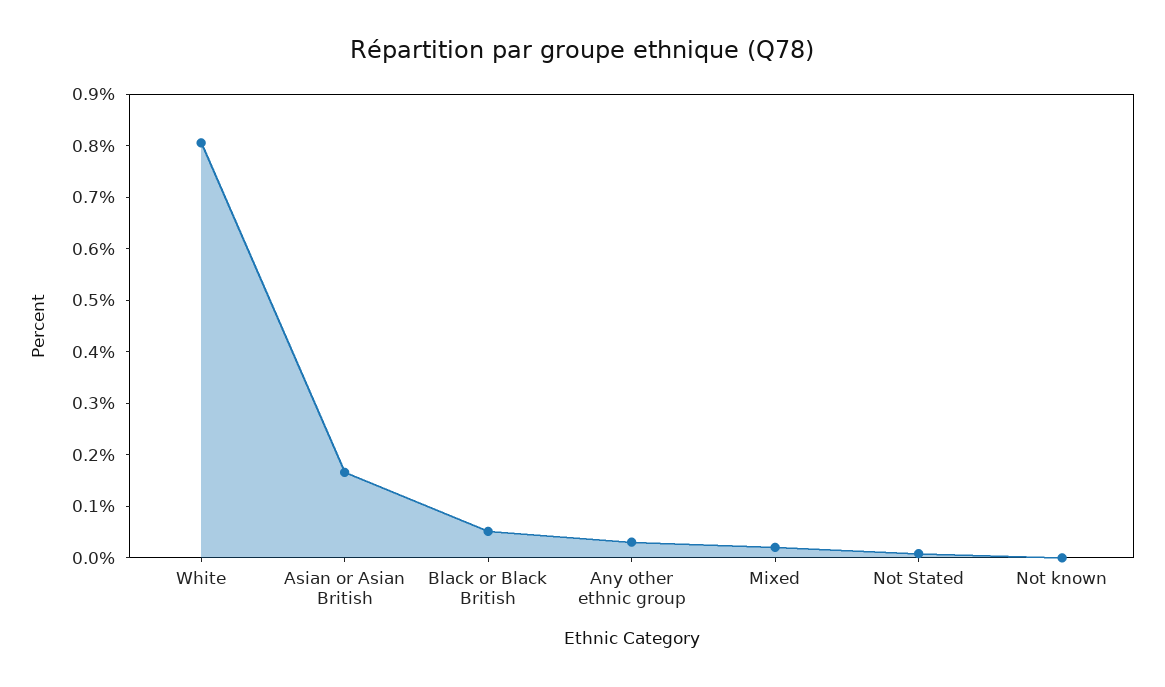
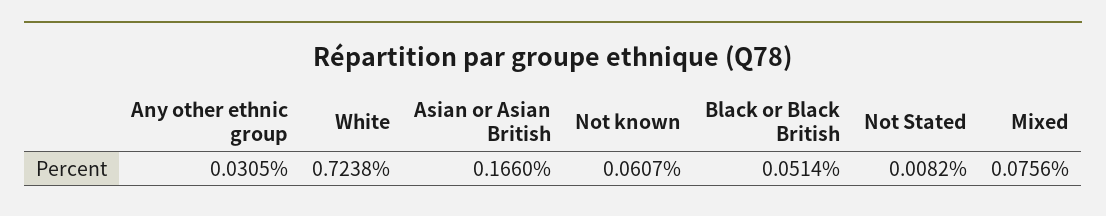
  {
-   "White": 0.8,
+   "White": 0.7238,
    "Asian or Asian British": 0.166,
    "Black or Black British": 0.0514,
    "Any other ethnic group": 0.0305,
-   "Mixed": 0.02,
+   "Mixed": 0.0756,
    "Not Stated": 0.0082,
-   "Not known": 0
+   "Not known": 0.0607
  }

